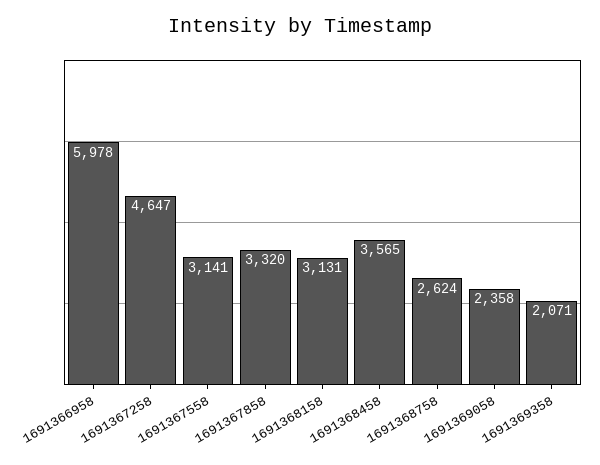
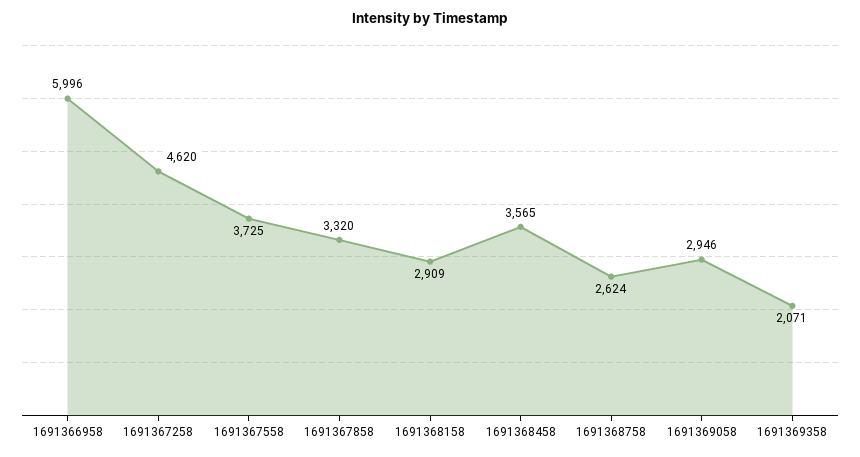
  {
-   "1691366958": 5978,
+   "1691366958": 5996,
-   "1691367258": 4647,
+   "1691367258": 4620,
-   "1691367558": 3141,
+   "1691367558": 3725,
    "1691367858": 3320,
-   "1691368158": 3131,
+   "1691368158": 2909,
    "1691368458": 3565,
    "1691368758": 2624,
-   "1691369058": 2358,
+   "1691369058": 2946,
    "1691369358": 2071
  }

